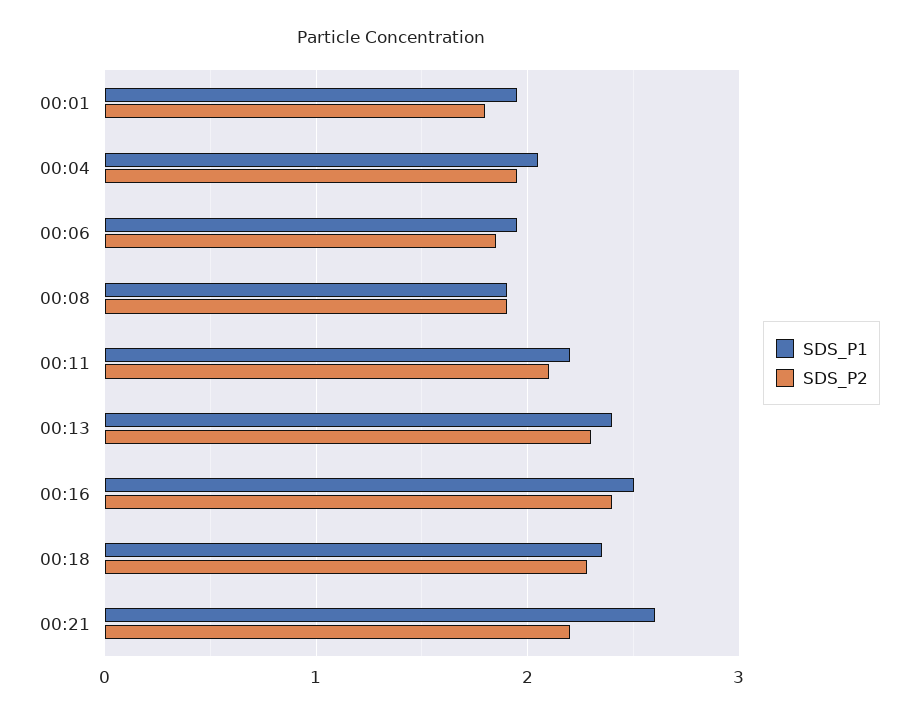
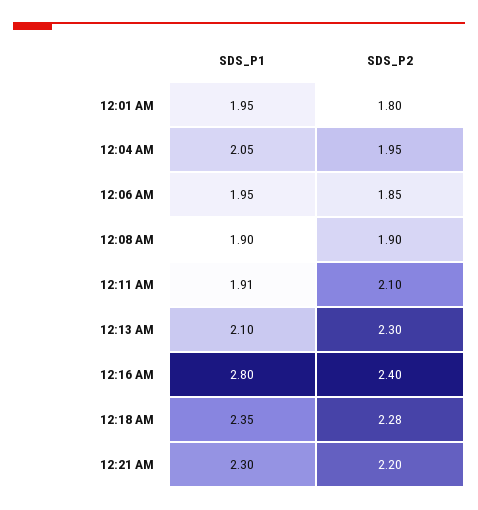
  {
    "SDS_P1": {
      "00:01": 1.95,
      "00:04": 2.05,
      "00:06": 1.95,
      "00:08": 1.9,
-     "00:11": 2.2,
+     "00:11": 1.91,
-     "00:13": 2.4,
+     "00:13": 2.1,
-     "00:16": 2.5,
+     "00:16": 2.8,
      "00:18": 2.35,
-     "00:21": 2.6
+     "00:21": 2.3
    },
    "SDS_P2": {
      "00:01": 1.8,
      "00:04": 1.95,
      "00:06": 1.85,
      "00:08": 1.9,
      "00:11": 2.1,
      "00:13": 2.3,
      "00:16": 2.4,
      "00:18": 2.28,
      "00:21": 2.2
    }
  }

